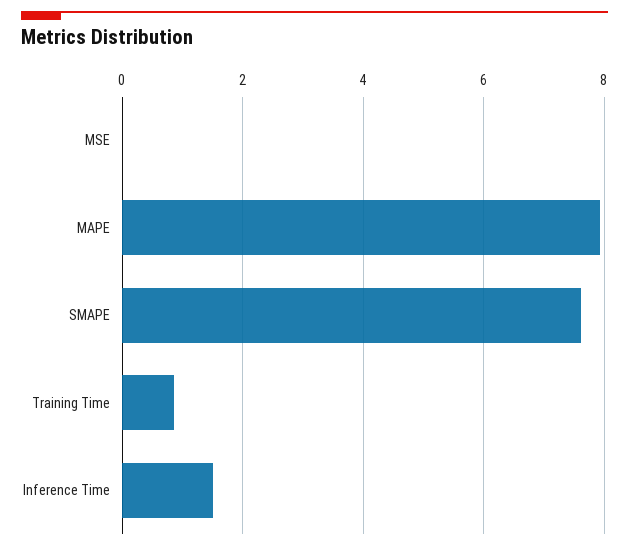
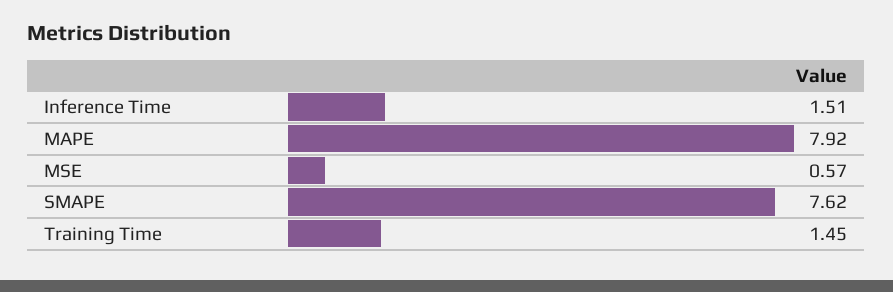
  {
-   "MSE": 0,
+   "MSE": 0.57,
    "MAPE": 7.92,
    "SMAPE": 7.62,
-   "Training Time": 0.8,
+   "Training Time": 1.45,
    "Inference Time": 1.51
  }

